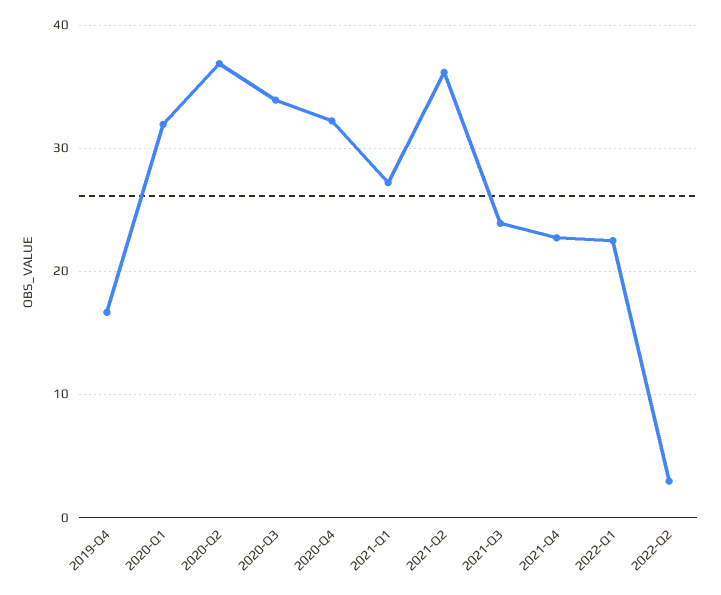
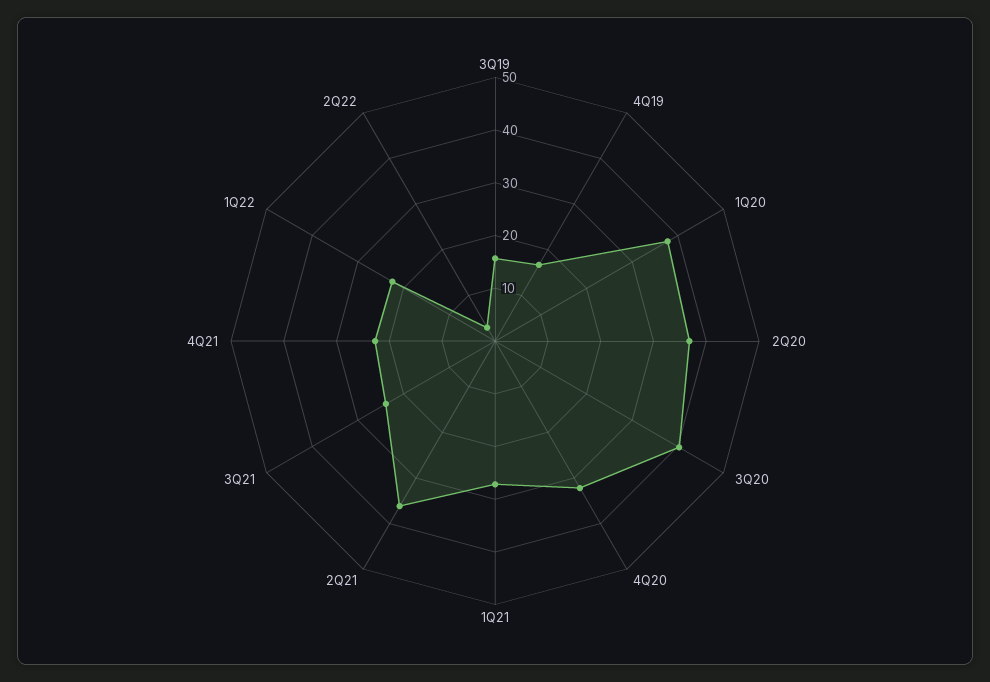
  {
    "2019-Q4": 17,
-   "2020-Q1": 32,
+   "2020-Q1": 38,
    "2020-Q2": 37,
-   "2020-Q3": 34,
+   "2020-Q3": 40,
    "2020-Q4": 32,
    "2021-Q1": 27,
    "2021-Q2": 36,
    "2021-Q3": 24,
    "2021-Q4": 23,
    "2022-Q1": 22,
-   "2022-Q2": 3
+   "2022-Q2": 3,
+   "3Q19": 16
  }

